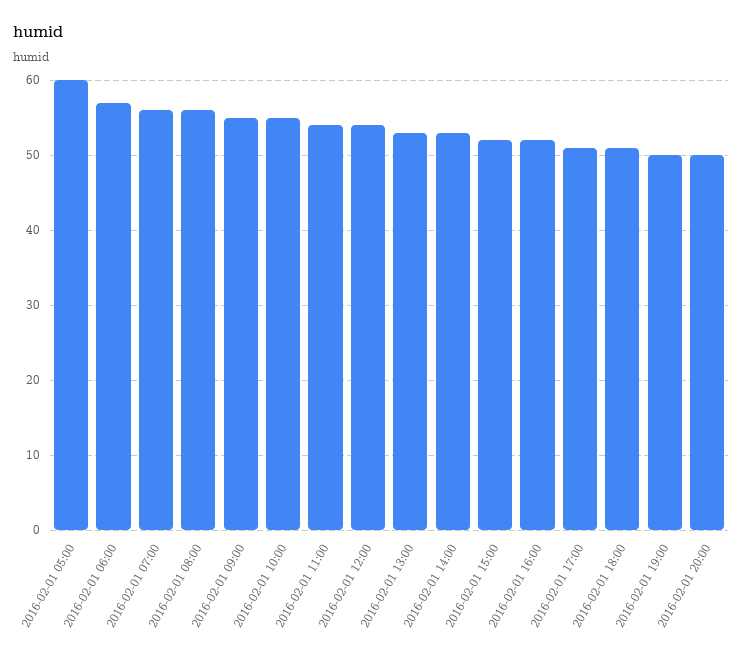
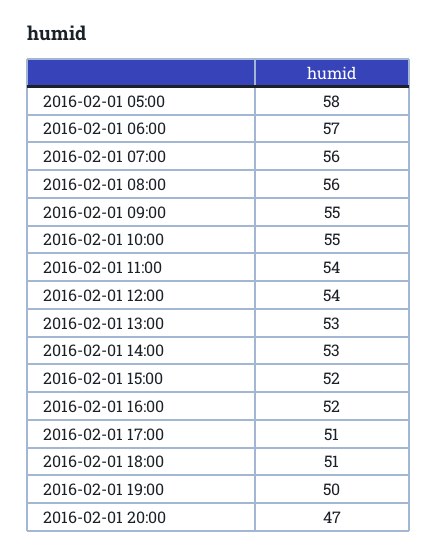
  {
-   "2016-02-01 05:00": 60,
+   "2016-02-01 05:00": 58,
    "2016-02-01 06:00": 57,
    "2016-02-01 07:00": 56,
    "2016-02-01 08:00": 56,
    "2016-02-01 09:00": 55,
    "2016-02-01 10:00": 55,
    "2016-02-01 11:00": 54,
    "2016-02-01 12:00": 54,
    "2016-02-01 13:00": 53,
    "2016-02-01 14:00": 53,
    "2016-02-01 15:00": 52,
    "2016-02-01 16:00": 52,
    "2016-02-01 17:00": 51,
    "2016-02-01 18:00": 51,
    "2016-02-01 19:00": 50,
-   "2016-02-01 20:00": 50
+   "2016-02-01 20:00": 47
  }

